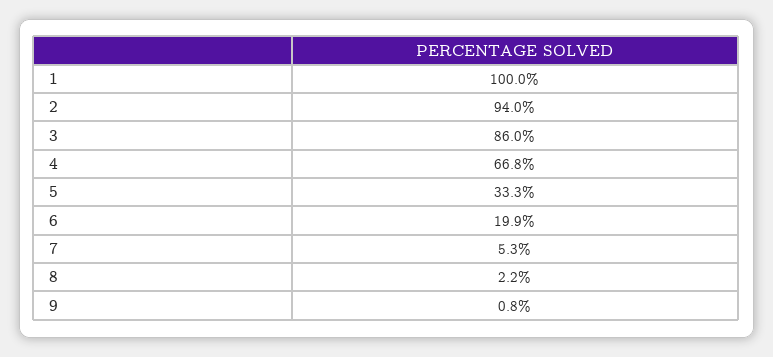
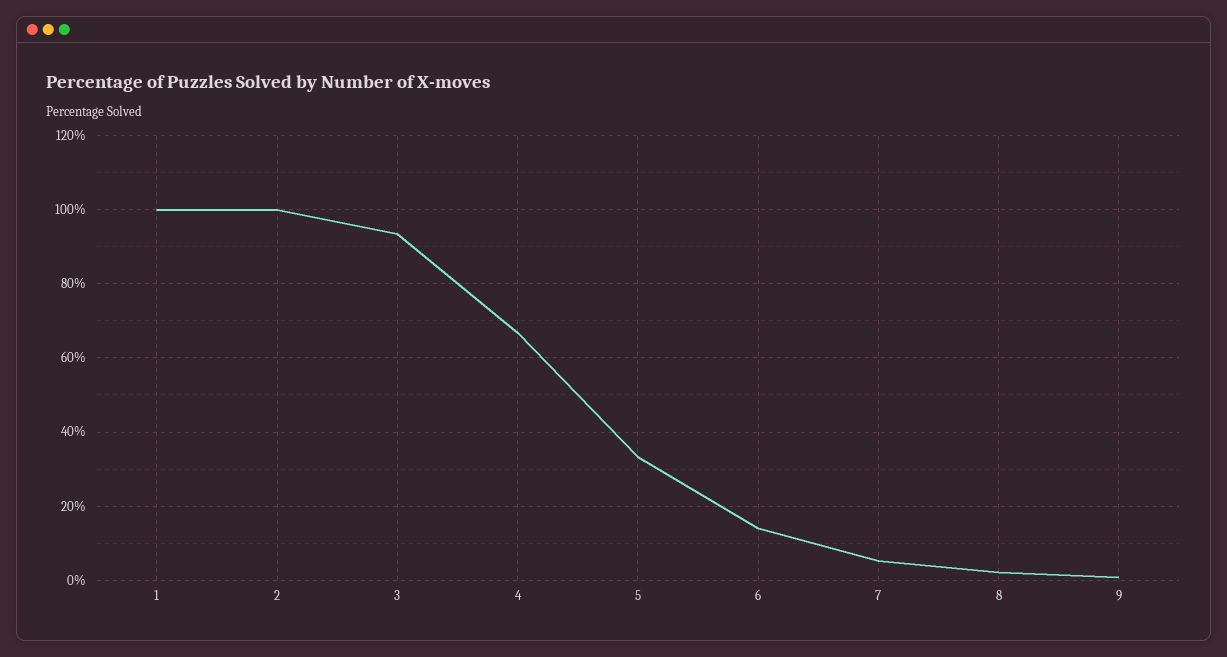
  {
    "1": 100,
-   "2": 94,
+   "2": 100,
-   "3": 86,
+   "3": 94,
    "4": 66.8,
    "5": 33.3,
-   "6": 19.9,
+   "6": 14,
    "7": 5.3,
    "8": 2.2,
    "9": 0.8
  }

